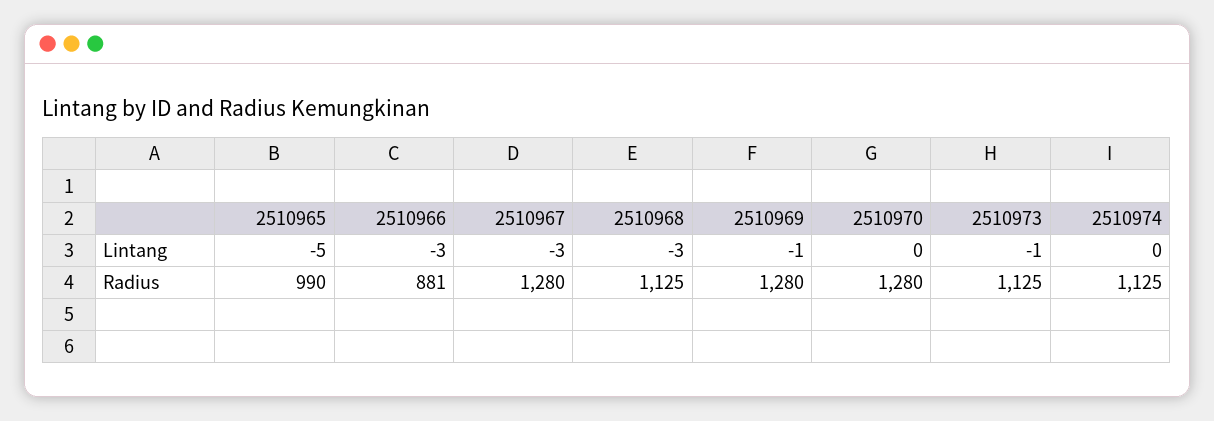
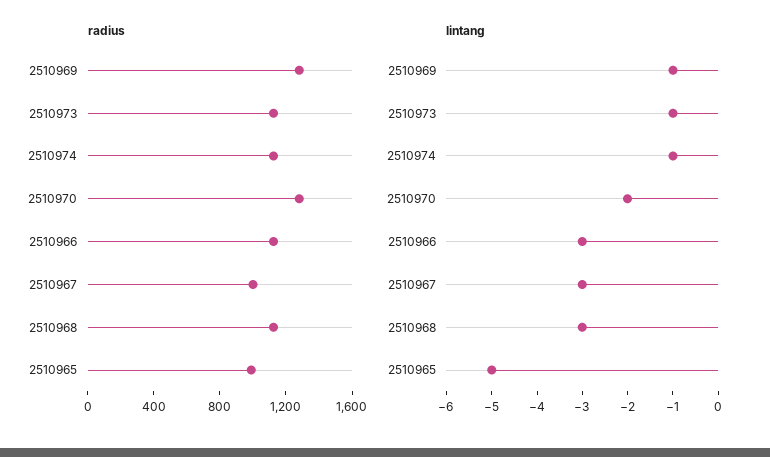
  {
    "Lintang": {
      "2510965": -5,
      "2510966": -3,
      "2510967": -3,
      "2510968": -3,
      "2510969": -1,
-     "2510970": 0,
+     "2510970": -2,
      "2510973": -1,
-     "2510974": 0
+     "2510974": -1
    },
    "Radius": {
      "2510965": 990,
-     "2510966": 881,
+     "2510966": 1100,
-     "2510967": 1280,
+     "2510967": 1000,
      "2510968": 1125,
      "2510969": 1280,
      "2510970": 1280,
      "2510973": 1125,
      "2510974": 1125
    }
  }

